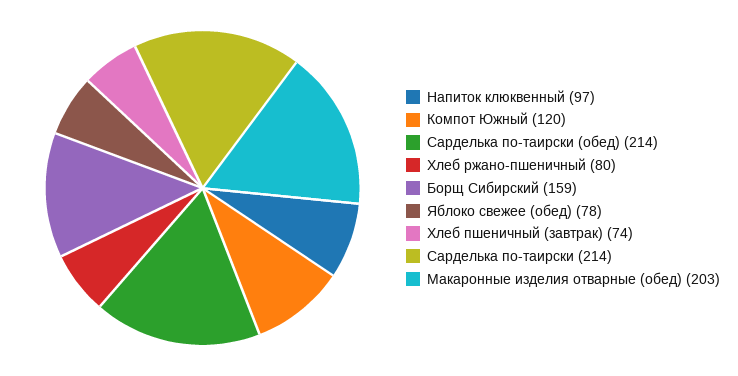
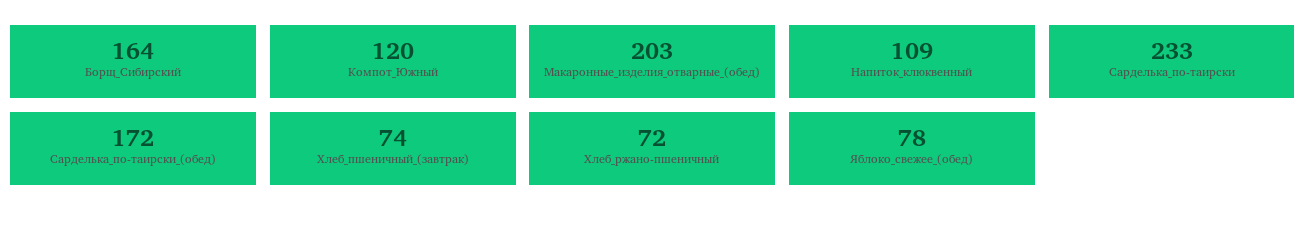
  {
-   "Напиток клюквенный": 97,
+   "Напиток клюквенный": 109,
    "Компот Южный": 120,
-   "Сарделька по-таирски (обед)": 214,
+   "Сарделька по-таирски (обед)": 172,
-   "Хлеб ржано-пшеничный": 80,
+   "Хлеб ржано-пшеничный": 72,
-   "Борщ Сибирский": 159,
+   "Борщ Сибирский": 164,
    "Яблоко свежее (обед)": 78,
    "Хлеб пшеничный (завтрак)": 74,
-   "Сарделька по-таирски": 214,
+   "Сарделька по-таирски": 233,
    "Макаронные изделия отварные (обед)": 203
  }

